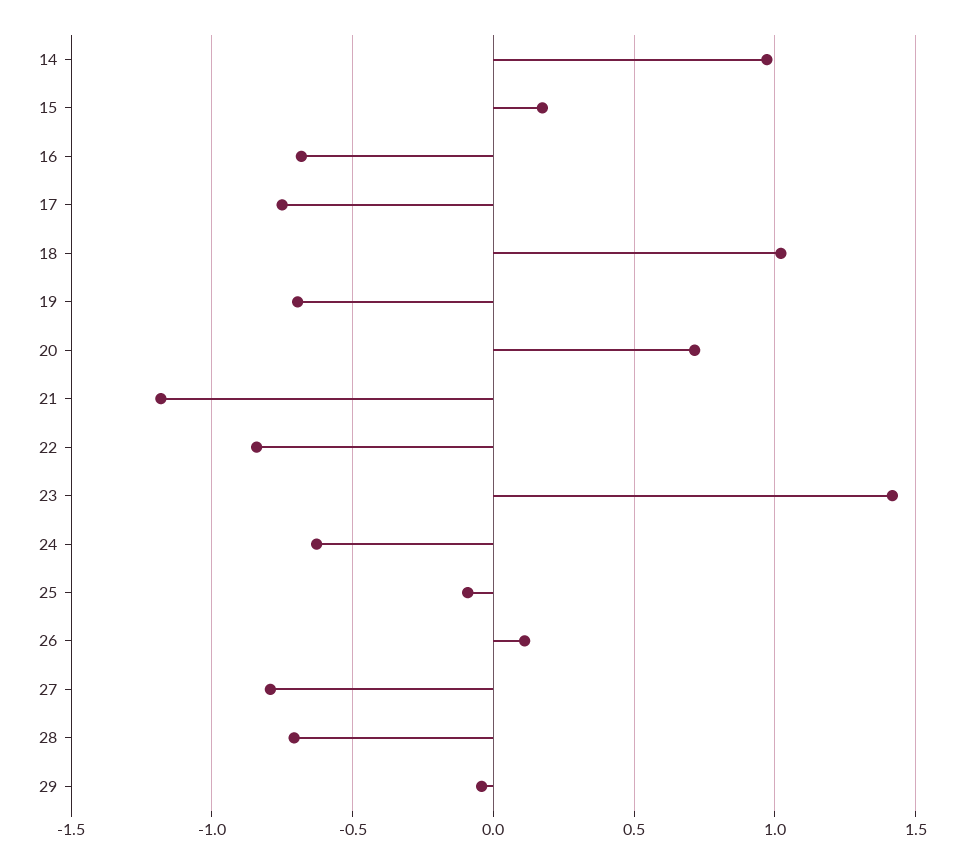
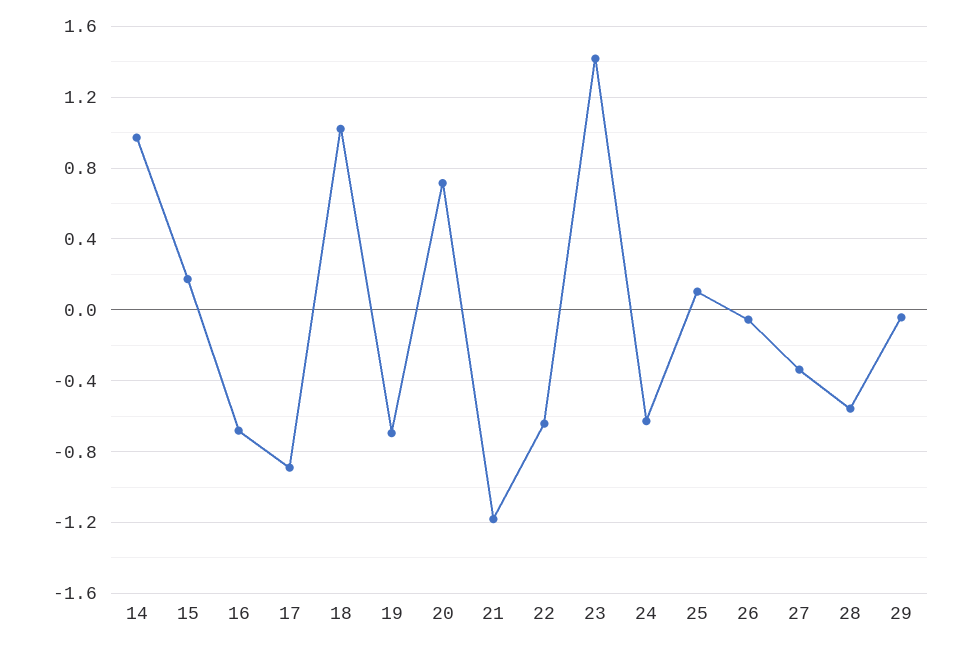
  {
    "14": 0.95,
    "15": 0.15,
    "16": -0.7,
-   "17": -0.75,
+   "17": -0.9,
    "18": 1,
    "19": -0.7,
    "20": 0.7,
    "21": -1.2,
-   "22": -0.85,
+   "22": -0.65,
    "23": 1.4,
    "24": -0.65,
-   "25": -0.1,
+   "25": 0.1,
-   "26": 0.1,
+   "26": -0.05,
-   "27": -0.8,
+   "27": -0.35,
-   "28": -0.7,
+   "28": -0.55,
    "29": -0.05
  }

